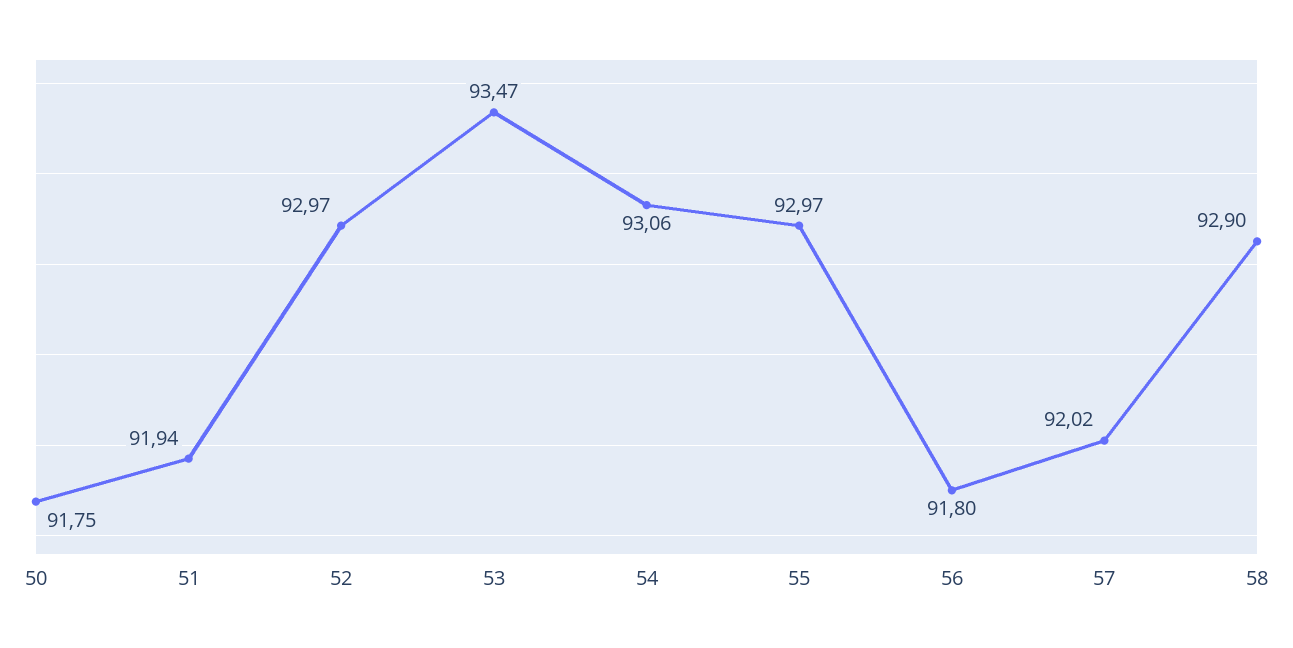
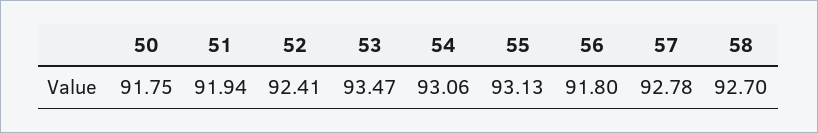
  {
    "50": 91.75,
    "51": 91.94,
-   "52": 92.97,
+   "52": 92.41,
    "53": 93.47,
    "54": 93.06,
-   "55": 92.97,
+   "55": 93.13,
    "56": 91.8,
-   "57": 92.02,
+   "57": 92.78,
-   "58": 92.9
+   "58": 92.7
  }

